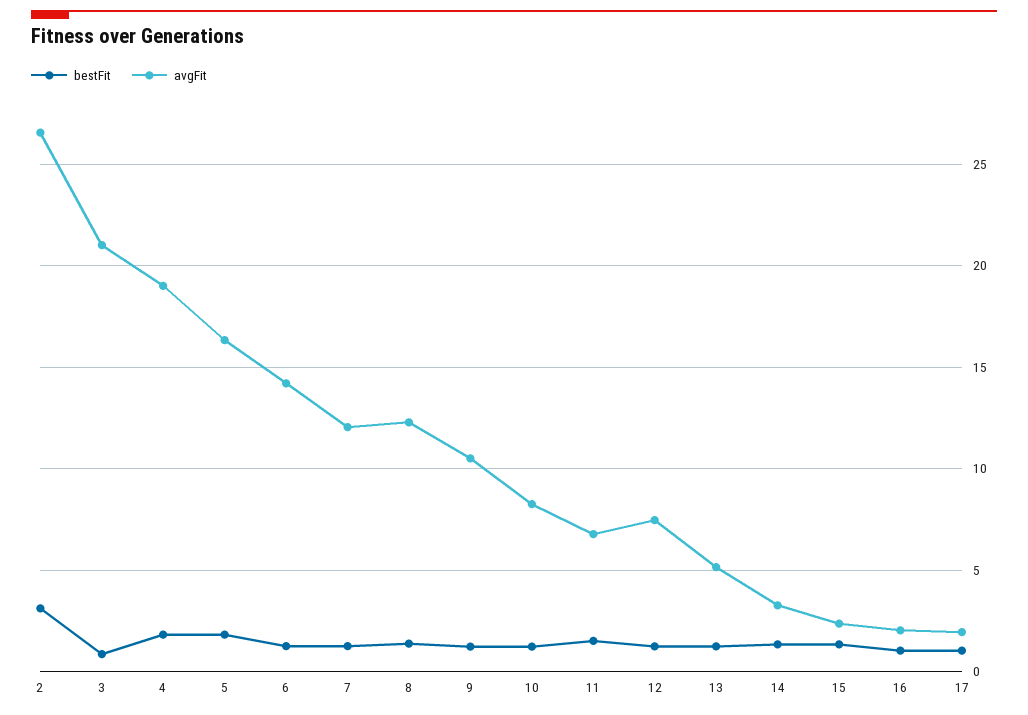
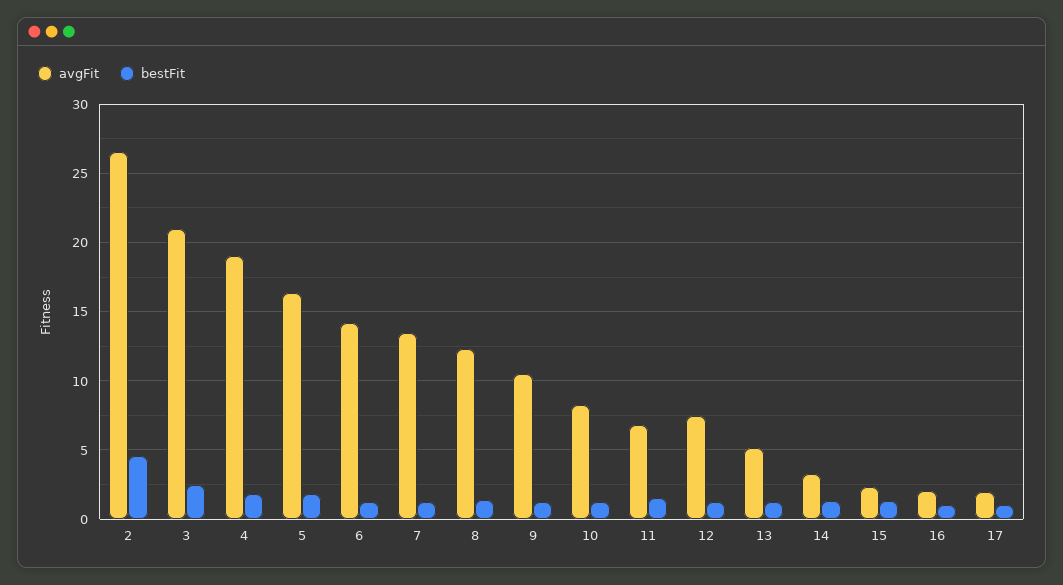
  {
    "bestFit": {
-     "2": 3,
+     "2": 4.5,
-     "3": 1,
+     "3": 2.5,
      "4": 2,
      "5": 2,
      "6": 1.5,
      "7": 1.5,
      "8": 1.5,
      "9": 1,
      "10": 1,
      "11": 1.5,
      "12": 1,
      "13": 1,
      "14": 1.5,
      "15": 1.5,
      "16": 1,
      "17": 1
    },
    "avgFit": {
      "2": 26.5,
      "3": 21,
      "4": 19,
      "5": 16.5,
      "6": 14,
-     "7": 12,
+     "7": 13.5,
      "8": 12.5,
      "9": 10.5,
      "10": 8.5,
      "11": 7,
      "12": 7.5,
      "13": 5,
      "14": 3.5,
      "15": 2.5,
      "16": 2,
      "17": 2
    }
  }

